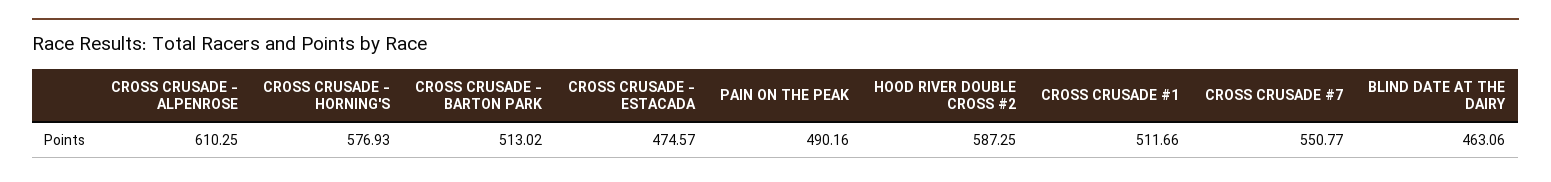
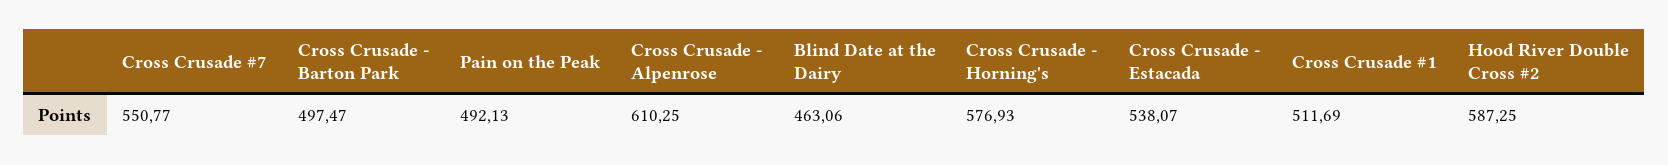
  {
    "CROSS CRUSADE - ALPENROSE": 610.25,
    "CROSS CRUSADE - HORNING'S": 576.93,
-   "CROSS CRUSADE - BARTON PARK": 513.02,
+   "CROSS CRUSADE - BARTON PARK": 497.47,
-   "CROSS CRUSADE - ESTACADA": 474.57,
+   "CROSS CRUSADE - ESTACADA": 538.07,
-   "PAIN ON THE PEAK": 490.16,
+   "PAIN ON THE PEAK": 492.13,
    "HOOD RIVER DOUBLE CROSS #2": 587.25,
-   "CROSS CRUSADE #1": 511.66,
+   "CROSS CRUSADE #1": 511.69,
    "CROSS CRUSADE #7": 550.77,
    "BLIND DATE AT THE DAIRY": 463.06
  }

